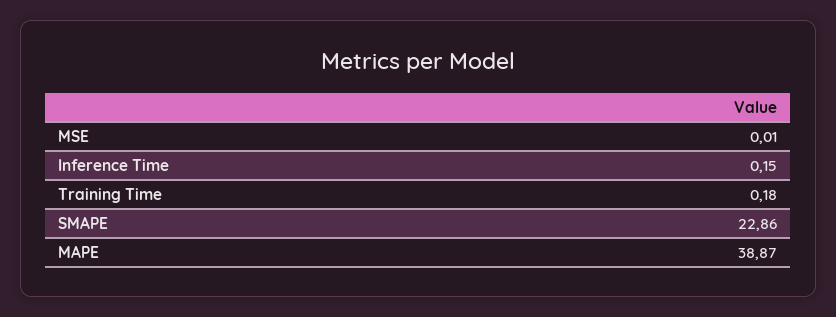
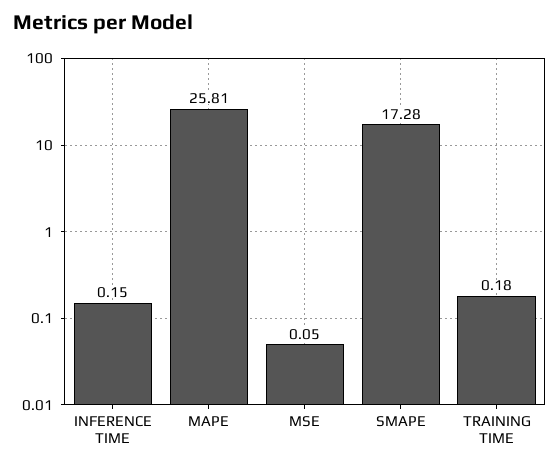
  {
-   "MSE": 0.01,
+   "MSE": 0.05,
    "Inference Time": 0.15,
    "Training Time": 0.18,
-   "SMAPE": 22.86,
+   "SMAPE": 17.28,
-   "MAPE": 38.87
+   "MAPE": 25.81
  }

